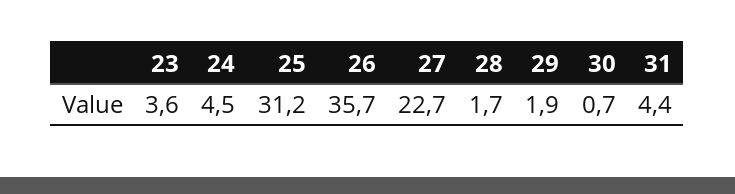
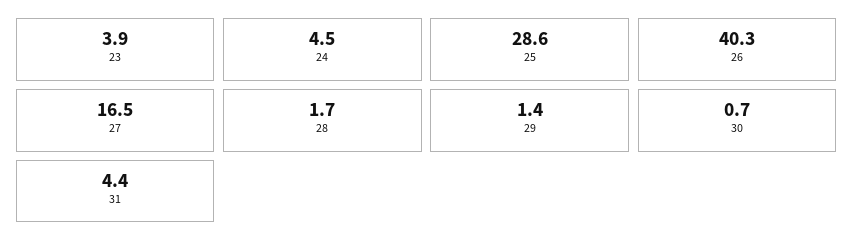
  {
-   "23": 3.6,
+   "23": 3.9,
    "24": 4.5,
-   "25": 31.2,
+   "25": 28.6,
-   "26": 35.7,
+   "26": 40.3,
-   "27": 22.7,
+   "27": 16.5,
    "28": 1.7,
-   "29": 1.9,
+   "29": 1.4,
    "30": 0.7,
    "31": 4.4
  }

